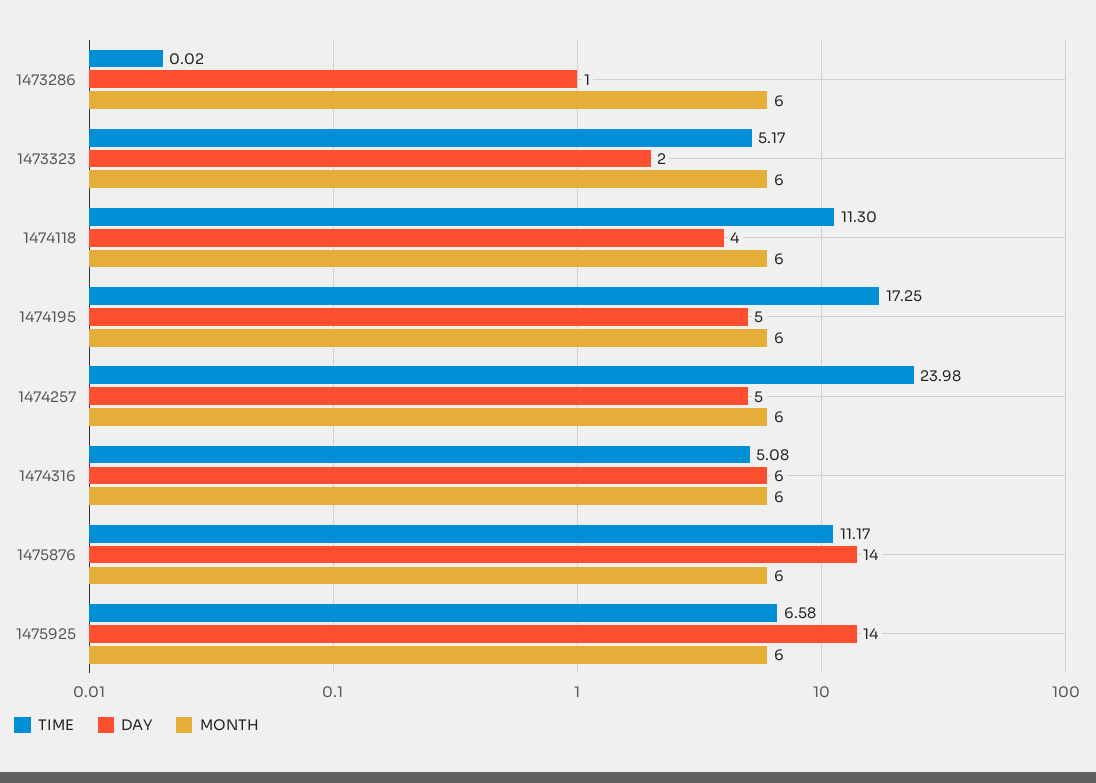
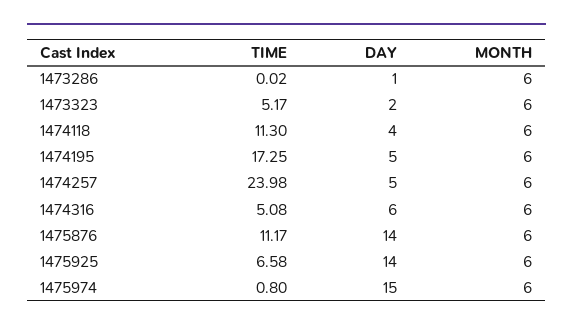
  {
    "TIME": {
      "1473286": 0.02,
      "1473323": 5.17,
      "1474118": 11.3,
      "1474195": 17.25,
      "1474257": 23.98,
      "1474316": 5.08,
      "1475876": 11.17,
-     "1475925": 6.58
+     "1475925": 6.58,
+     "1475974": 0.8
    },
    "DAY": {
      "1473286": 1,
      "1473323": 2,
      "1474118": 4,
      "1474195": 5,
      "1474257": 5,
      "1474316": 6,
      "1475876": 14,
-     "1475925": 14
+     "1475925": 14,
+     "1475974": 15
    },
    "MONTH": {
      "1473286": 6,
      "1473323": 6,
      "1474118": 6,
      "1474195": 6,
      "1474257": 6,
      "1474316": 6,
      "1475876": 6,
-     "1475925": 6
+     "1475925": 6,
+     "1475974": 6
    }
  }

